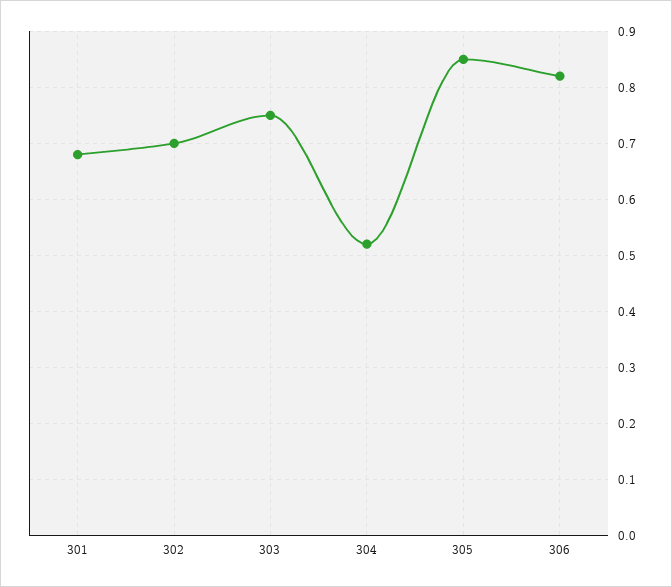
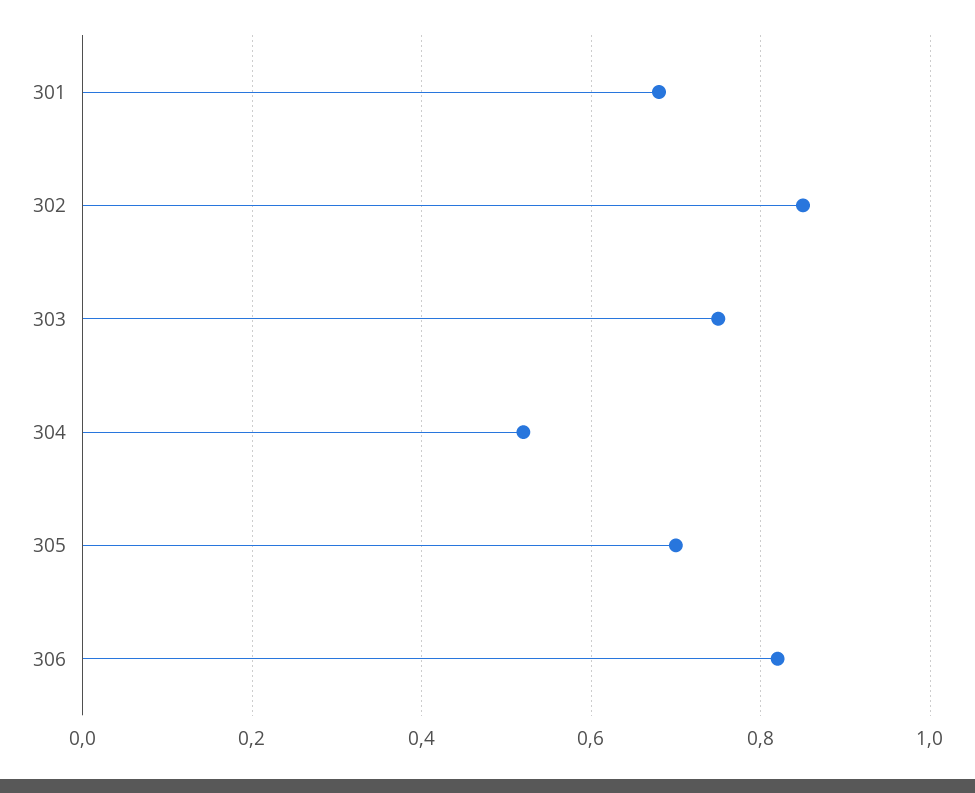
  {
    "301": 0.7,
-   "302": 0.7,
+   "302": 0.85,
    "303": 0.75,
    "304": 0.5,
-   "305": 0.85,
+   "305": 0.7,
    "306": 0.8
  }

